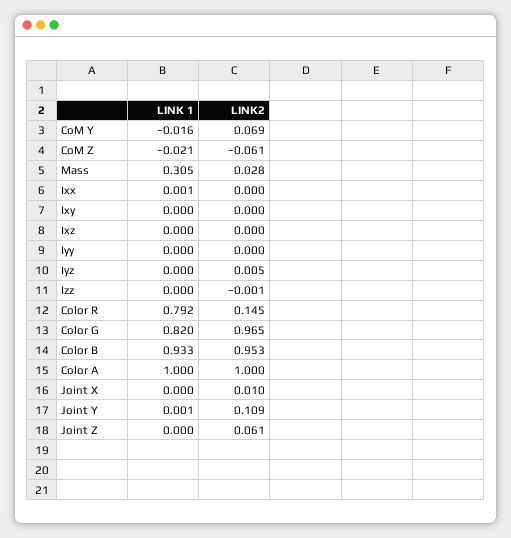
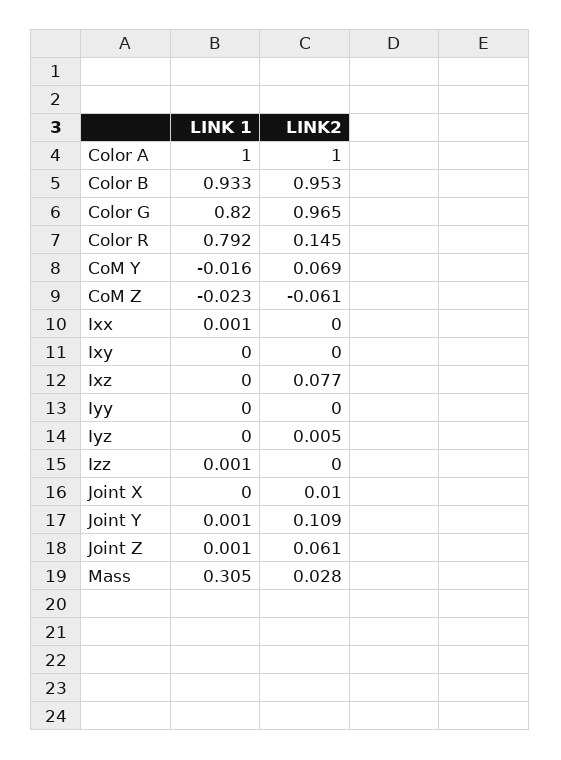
  {
    "LINK 1": {
      "CoM Y": -0.016,
-     "CoM Z": -0.021,
+     "CoM Z": -0.023,
      "Mass": 0.305,
      "Ixx": 0.001,
      "Ixy": 0,
      "Ixz": 0,
      "Iyy": 0,
      "Iyz": 0,
-     "Izz": 0,
+     "Izz": 0.001,
      "Color R": 0.792,
      "Color G": 0.82,
      "Color B": 0.933,
      "Color A": 1,
      "Joint X": 0,
      "Joint Y": 0.001,
-     "Joint Z": 0
+     "Joint Z": 0.001
    },
    "LINK2": {
      "CoM Y": 0.069,
      "CoM Z": -0.061,
      "Mass": 0.028,
      "Ixx": 0,
      "Ixy": 0,
-     "Ixz": 0,
+     "Ixz": 0.077,
      "Iyy": 0,
      "Iyz": 0.005,
-     "Izz": -0.001,
+     "Izz": 0,
      "Color R": 0.145,
      "Color G": 0.965,
      "Color B": 0.953,
      "Color A": 1,
      "Joint X": 0.01,
      "Joint Y": 0.109,
      "Joint Z": 0.061
    }
  }

